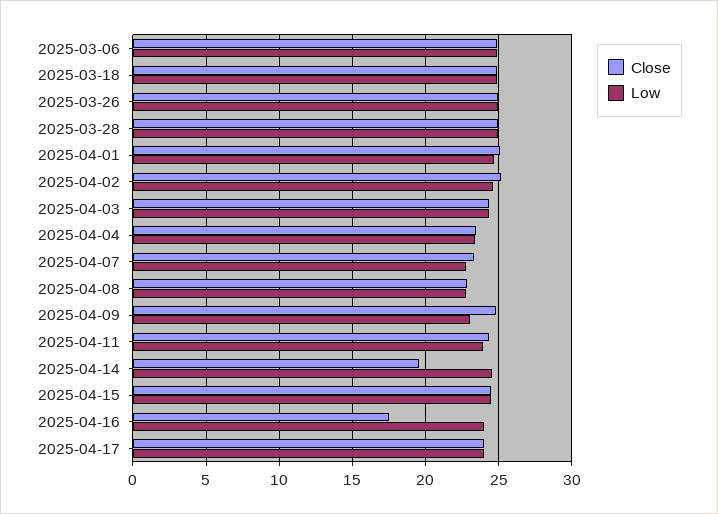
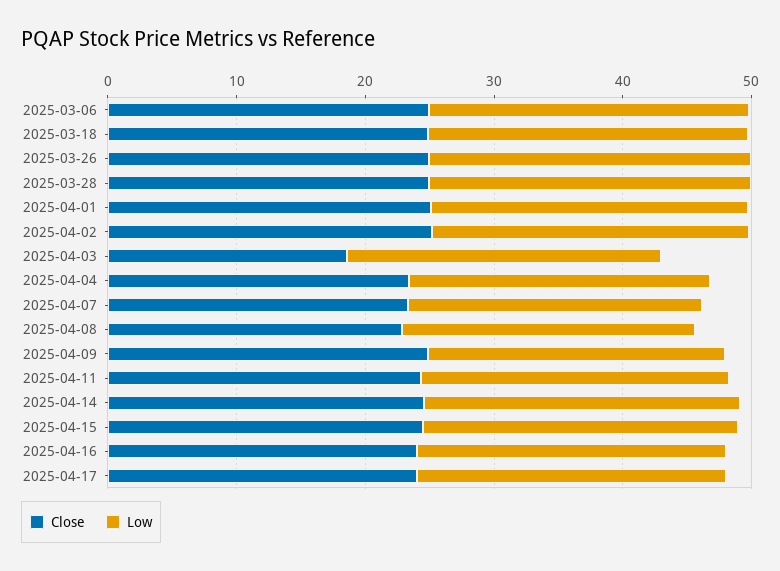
  {
    "Close": {
      "2025-03-06": 25,
      "2025-03-18": 25,
      "2025-03-26": 25,
      "2025-03-28": 25,
      "2025-04-01": 25,
      "2025-04-02": 25,
-     "2025-04-03": 24.5,
+     "2025-04-03": 18,
      "2025-04-04": 23.5,
      "2025-04-07": 23.5,
      "2025-04-08": 23,
      "2025-04-09": 25,
      "2025-04-11": 24.5,
-     "2025-04-14": 19.5,
+     "2025-04-14": 24,
      "2025-04-15": 24.5,
-     "2025-04-16": 17.5,
+     "2025-04-16": 24,
      "2025-04-17": 24
    },
    "Low": {
      "2025-03-06": 25,
      "2025-03-18": 25,
      "2025-03-26": 25,
      "2025-03-28": 25,
      "2025-04-01": 24.5,
      "2025-04-02": 24.5,
      "2025-04-03": 24.5,
      "2025-04-04": 23.5,
      "2025-04-07": 23,
      "2025-04-08": 23,
      "2025-04-09": 23,
      "2025-04-11": 24,
      "2025-04-14": 24.5,
      "2025-04-15": 24.5,
      "2025-04-16": 24,
      "2025-04-17": 24
    }
  }

